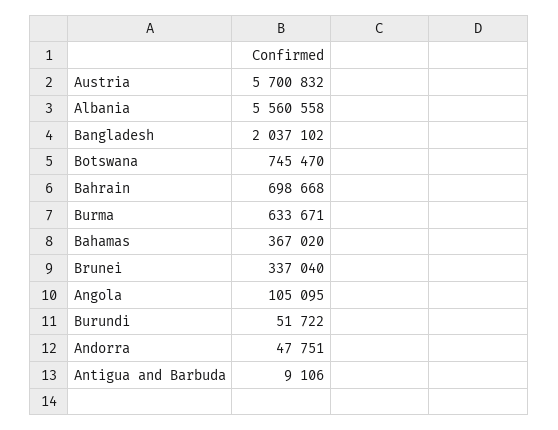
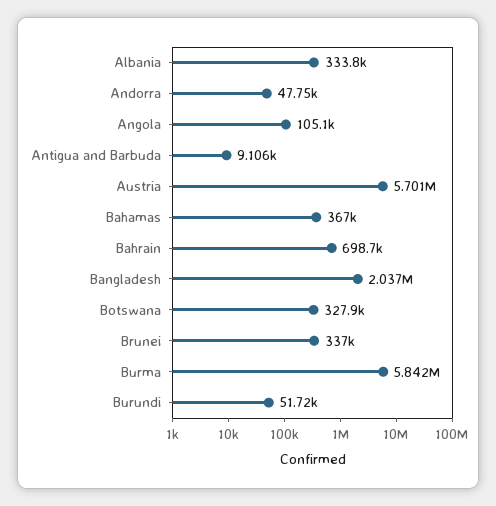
  {
    "Austria": 5700832,
-   "Albania": 5560558,
+   "Albania": 333800,
    "Bangladesh": 2037102,
-   "Botswana": 745470,
+   "Botswana": 327900,
    "Bahrain": 698668,
-   "Burma": 633671,
+   "Burma": 5842000,
    "Bahamas": 367020,
    "Brunei": 337040,
    "Angola": 105095,
    "Burundi": 51722,
    "Andorra": 47751,
    "Antigua and Barbuda": 9106
  }

